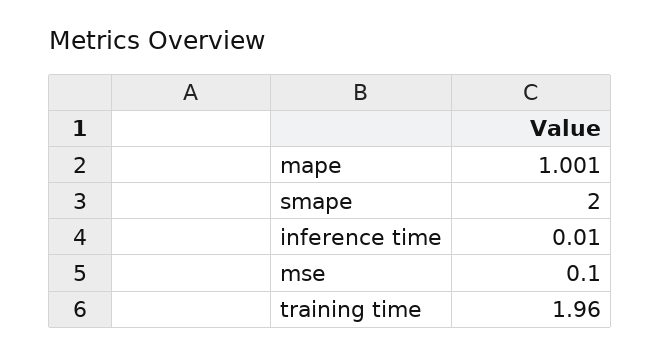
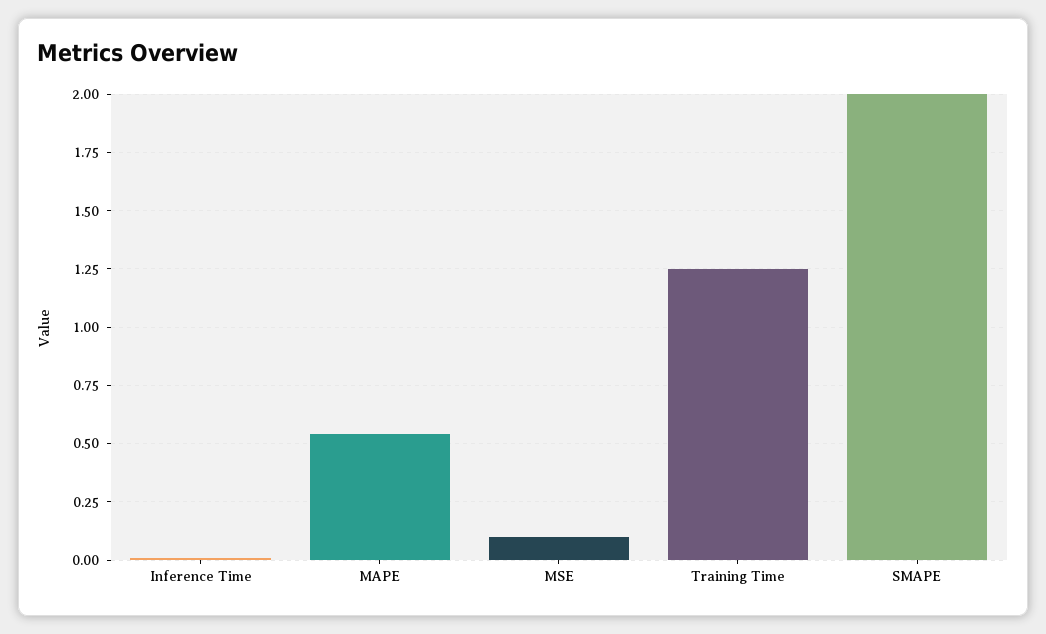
  {
-   "mape": 1.001,
+   "mape": 0.55,
    "smape": 2,
    "inference time": 0.01,
    "mse": 0.1,
-   "training time": 1.96
+   "training time": 1.25
  }

